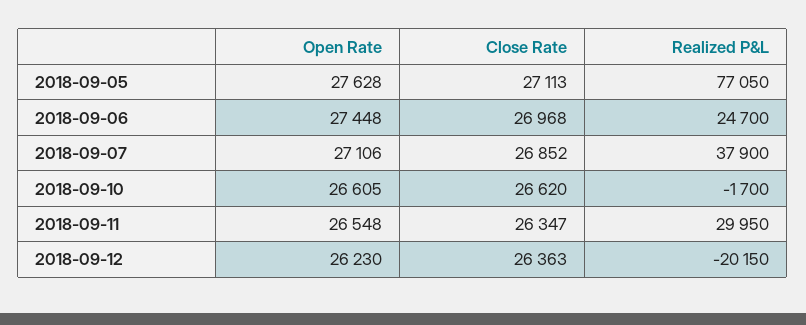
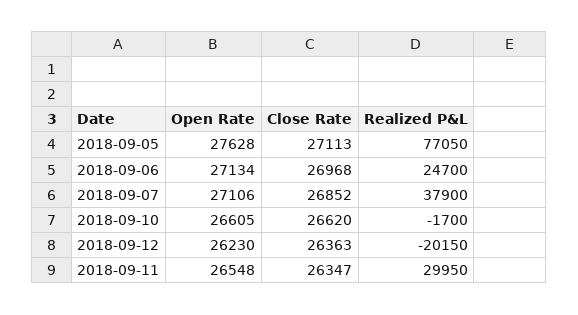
  {
    "Open Rate": {
      "2018-09-05": 27628,
-     "2018-09-06": 27448,
+     "2018-09-06": 27134,
      "2018-09-07": 27106,
      "2018-09-10": 26605,
      "2018-09-11": 26548,
      "2018-09-12": 26230
    },
    "Close Rate": {
      "2018-09-05": 27113,
      "2018-09-06": 26968,
      "2018-09-07": 26852,
      "2018-09-10": 26620,
      "2018-09-11": 26347,
      "2018-09-12": 26363
    },
    "Realized P&L": {
      "2018-09-05": 77050,
      "2018-09-06": 24700,
      "2018-09-07": 37900,
      "2018-09-10": -1700,
      "2018-09-11": 29950,
      "2018-09-12": -20150
    }
  }

